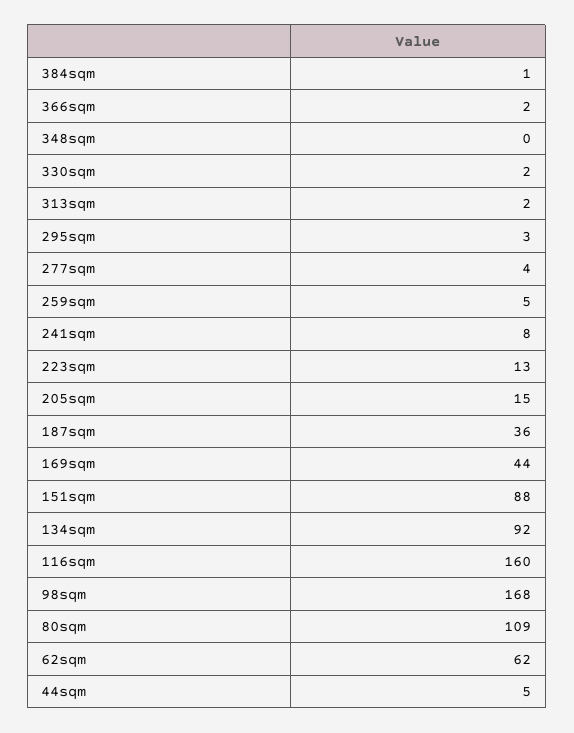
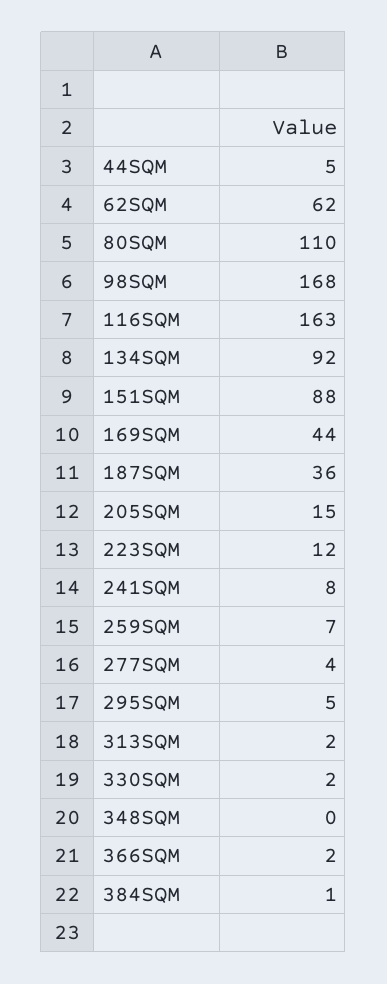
  {
    "384sqm": 1,
    "366sqm": 2,
    "348sqm": 0,
    "330sqm": 2,
    "313sqm": 2,
-   "295sqm": 3,
+   "295sqm": 5,
    "277sqm": 4,
-   "259sqm": 5,
+   "259sqm": 7,
    "241sqm": 8,
-   "223sqm": 13,
+   "223sqm": 12,
    "205sqm": 15,
    "187sqm": 36,
    "169sqm": 44,
    "151sqm": 88,
    "134sqm": 92,
-   "116sqm": 160,
+   "116sqm": 163,
    "98sqm": 168,
-   "80sqm": 109,
+   "80sqm": 110,
    "62sqm": 62,
    "44sqm": 5
  }

